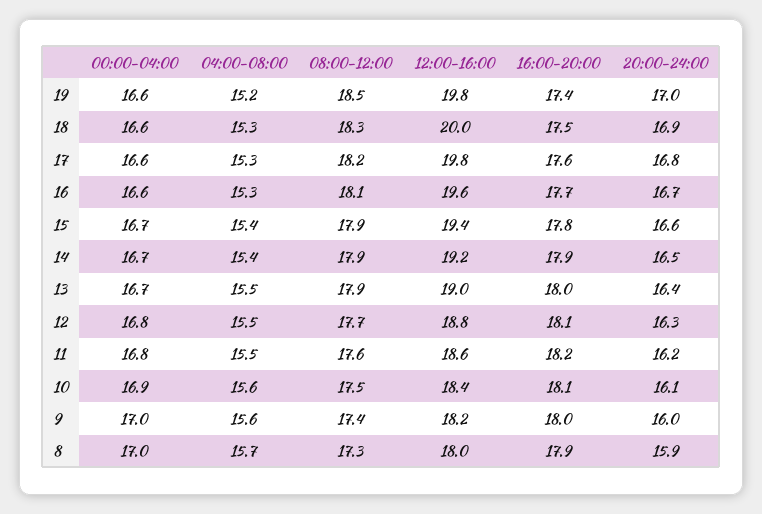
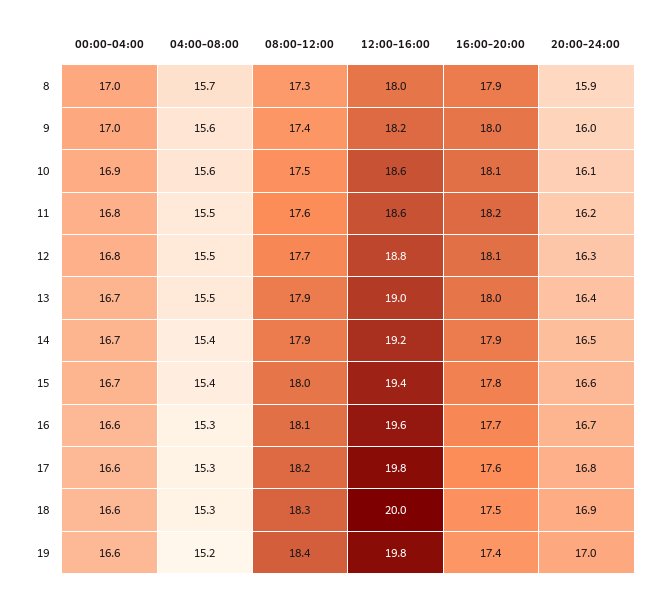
  {
    "00:00-04:00": {
      "19": 16.6,
      "18": 16.6,
      "17": 16.6,
      "16": 16.6,
      "15": 16.7,
      "14": 16.7,
      "13": 16.7,
      "12": 16.8,
      "11": 16.8,
      "10": 16.9,
      "9": 17,
      "8": 17
    },
    "04:00-08:00": {
      "19": 15.2,
      "18": 15.3,
      "17": 15.3,
      "16": 15.3,
      "15": 15.4,
      "14": 15.4,
      "13": 15.5,
      "12": 15.5,
      "11": 15.5,
      "10": 15.6,
      "9": 15.6,
      "8": 15.7
    },
    "08:00-12:00": {
-     "19": 18.5,
+     "19": 18.4,
      "18": 18.3,
      "17": 18.2,
      "16": 18.1,
-     "15": 17.9,
+     "15": 18,
      "14": 17.9,
      "13": 17.9,
      "12": 17.7,
      "11": 17.6,
      "10": 17.5,
      "9": 17.4,
      "8": 17.3
    },
    "12:00-16:00": {
      "19": 19.8,
      "18": 20,
      "17": 19.8,
      "16": 19.6,
      "15": 19.4,
      "14": 19.2,
      "13": 19,
      "12": 18.8,
      "11": 18.6,
-     "10": 18.4,
+     "10": 18.6,
      "9": 18.2,
      "8": 18
    },
    "16:00-20:00": {
      "19": 17.4,
      "18": 17.5,
      "17": 17.6,
      "16": 17.7,
      "15": 17.8,
      "14": 17.9,
      "13": 18,
      "12": 18.1,
      "11": 18.2,
      "10": 18.1,
      "9": 18,
      "8": 17.9
    },
    "20:00-24:00": {
      "19": 17,
      "18": 16.9,
      "17": 16.8,
      "16": 16.7,
      "15": 16.6,
      "14": 16.5,
      "13": 16.4,
      "12": 16.3,
      "11": 16.2,
      "10": 16.1,
      "9": 16,
      "8": 15.9
    }
  }

